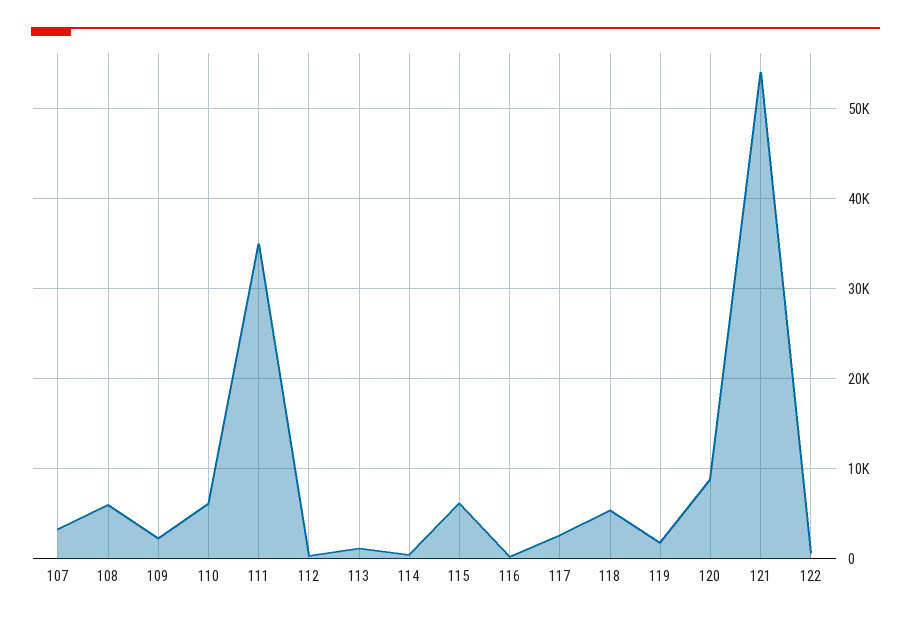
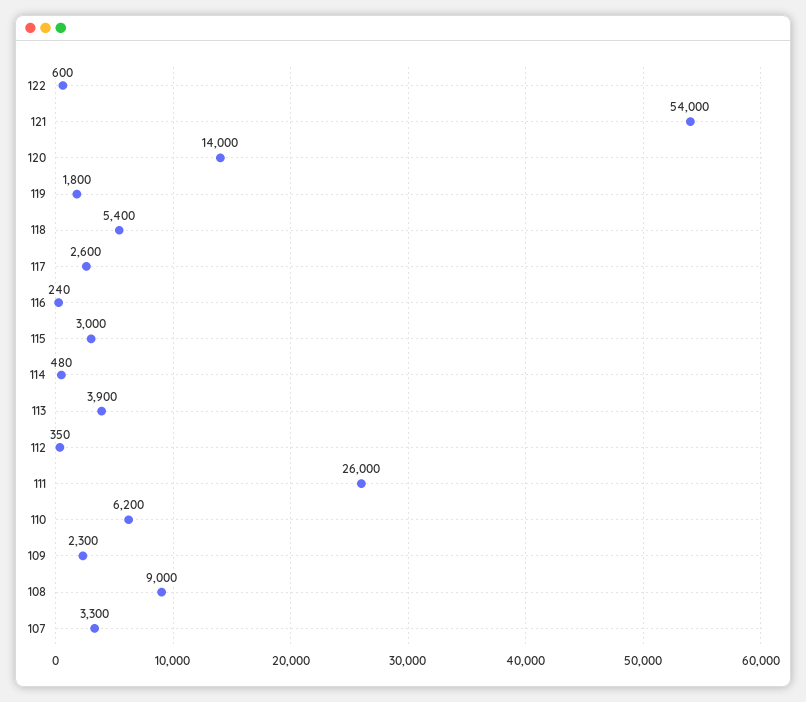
  {
    "107": 3300,
-   "108": 6000,
+   "108": 9000,
    "109": 2300,
    "110": 6200,
-   "111": 35000,
+   "111": 26000,
    "112": 350,
-   "113": 1000,
+   "113": 3900,
    "114": 480,
-   "115": 6000,
+   "115": 3000,
    "116": 240,
    "117": 2600,
    "118": 5400,
    "119": 1800,
-   "120": 9000,
+   "120": 14000,
    "121": 54000,
    "122": 600
  }

